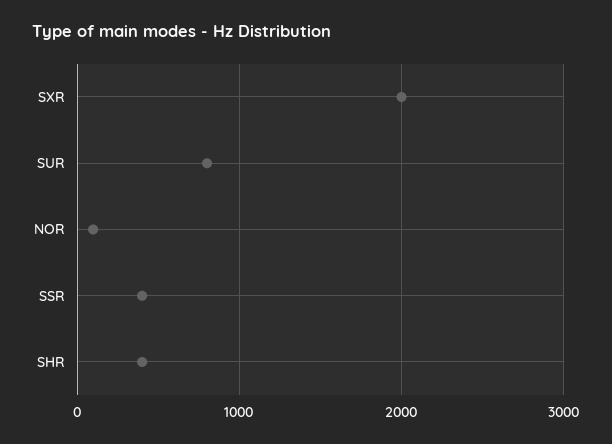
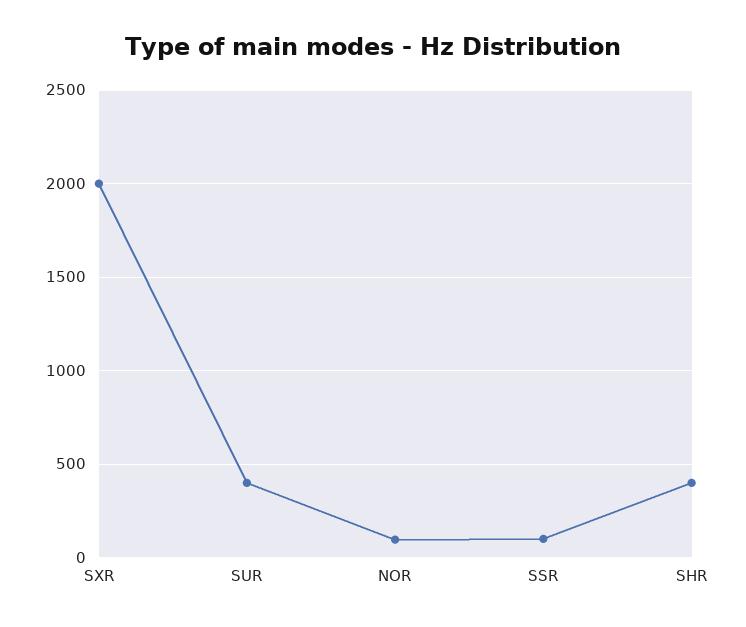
  {
    "SXR": 2000,
-   "SUR": 800,
+   "SUR": 400,
    "NOR": 100,
-   "SSR": 400,
+   "SSR": 100,
    "SHR": 400
  }

